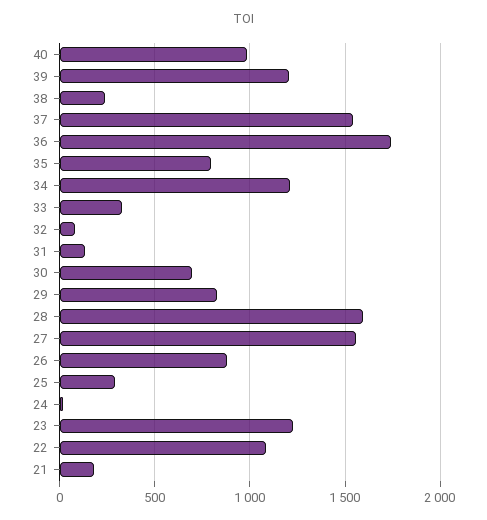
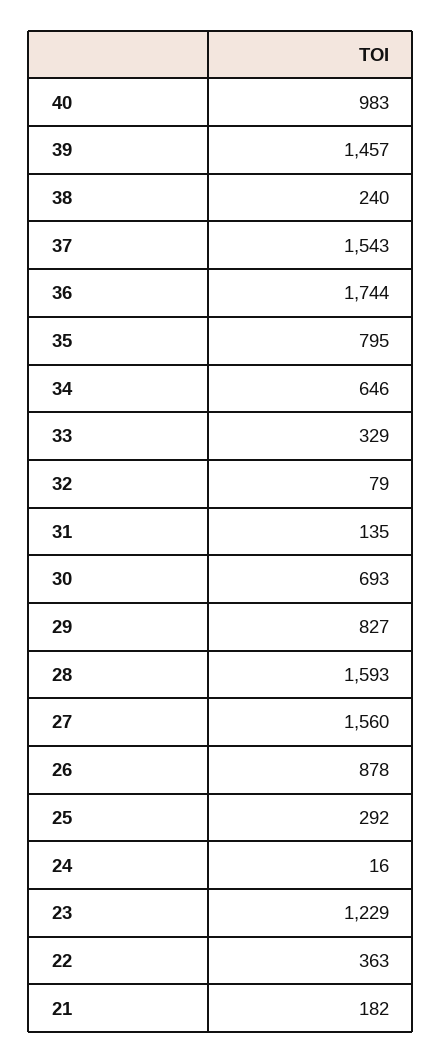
  {
    "40": 983,
-   "39": 1200,
+   "39": 1457,
    "38": 240,
    "37": 1543,
    "36": 1744,
    "35": 795,
-   "34": 1200,
+   "34": 646,
    "33": 329,
    "32": 79,
    "31": 135,
    "30": 693,
    "29": 827,
    "28": 1593,
    "27": 1560,
    "26": 878,
    "25": 292,
    "24": 16,
    "23": 1229,
-   "22": 1100,
+   "22": 363,
    "21": 182
  }

